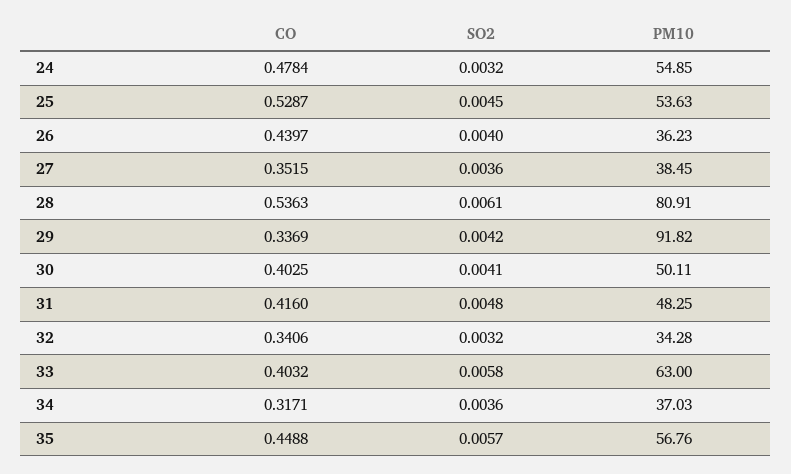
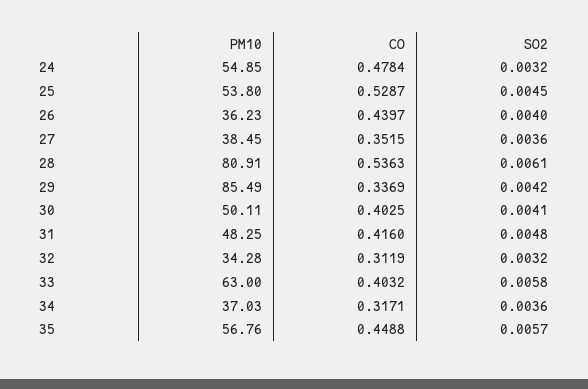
  {
    "CO": {
      "24": 0.4784,
      "25": 0.5287,
      "26": 0.4397,
      "27": 0.3515,
      "28": 0.5363,
      "29": 0.3369,
      "30": 0.4025,
      "31": 0.416,
-     "32": 0.3406,
+     "32": 0.3119,
      "33": 0.4032,
      "34": 0.3171,
      "35": 0.4488
    },
    "SO2": {
      "24": 0.0032,
      "25": 0.0045,
      "26": 0.004,
      "27": 0.0036,
      "28": 0.0061,
      "29": 0.0042,
      "30": 0.0041,
      "31": 0.0048,
      "32": 0.0032,
      "33": 0.0058,
      "34": 0.0036,
      "35": 0.0057
    },
    "PM10": {
      "24": 54.85,
-     "25": 53.63,
+     "25": 53.8,
      "26": 36.23,
      "27": 38.45,
      "28": 80.91,
-     "29": 91.82,
+     "29": 85.49,
      "30": 50.11,
      "31": 48.25,
      "32": 34.28,
      "33": 63,
      "34": 37.03,
      "35": 56.76
    }
  }

